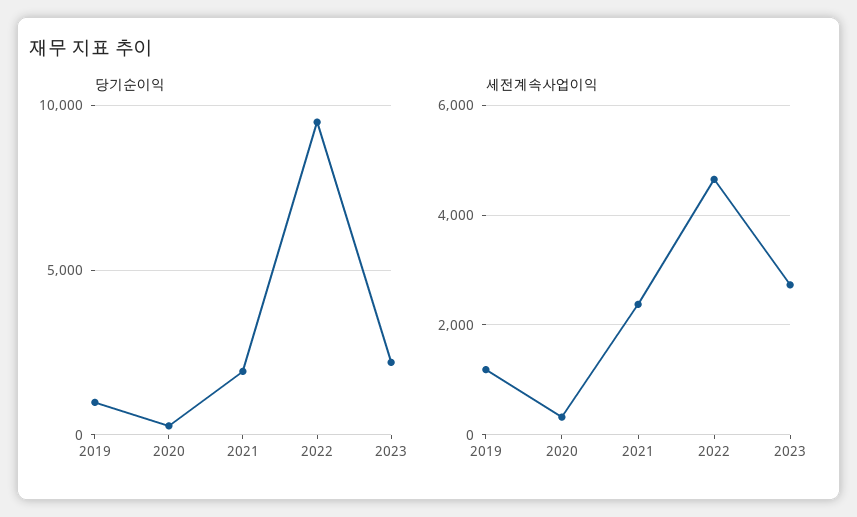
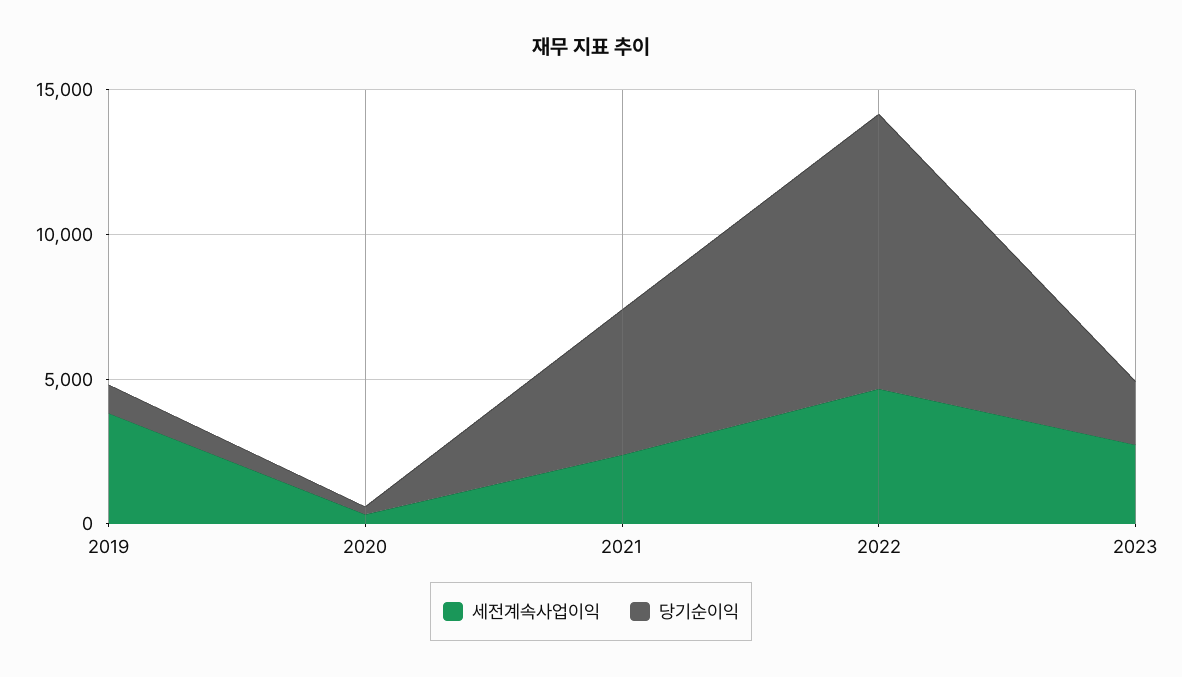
  {
    "당기순이익": {
      "2019": 1000,
      "2020": 500,
-     "2021": 2000,
+     "2021": 5000,
      "2022": 9500,
      "2023": 2000
    },
    "세전계속사업이익": {
-     "2019": 1200,
+     "2019": 4000,
      "2020": 400,
      "2021": 2400,
      "2022": 4600,
      "2023": 2800
    }
  }

